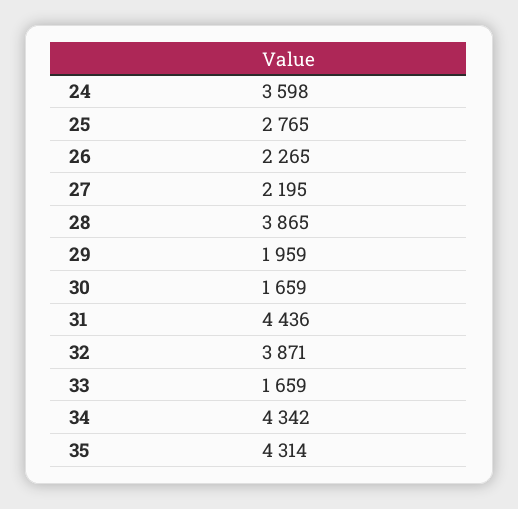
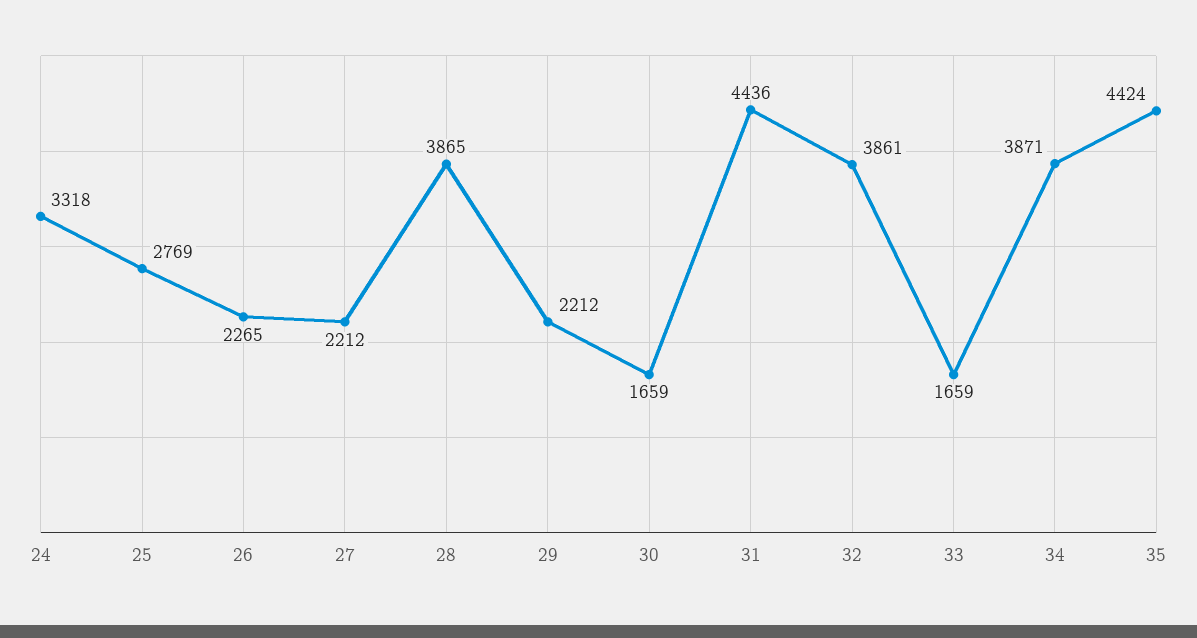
  {
-   "24": 3598,
+   "24": 3318,
-   "25": 2765,
+   "25": 2769,
    "26": 2265,
-   "27": 2195,
+   "27": 2212,
    "28": 3865,
-   "29": 1959,
+   "29": 2212,
    "30": 1659,
    "31": 4436,
-   "32": 3871,
+   "32": 3861,
    "33": 1659,
-   "34": 4342,
+   "34": 3871,
-   "35": 4314
+   "35": 4424
  }

